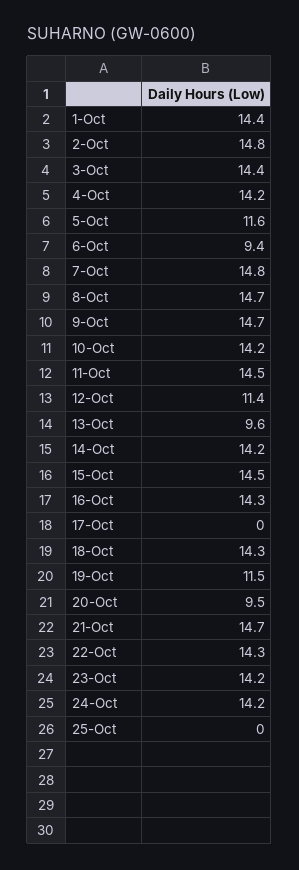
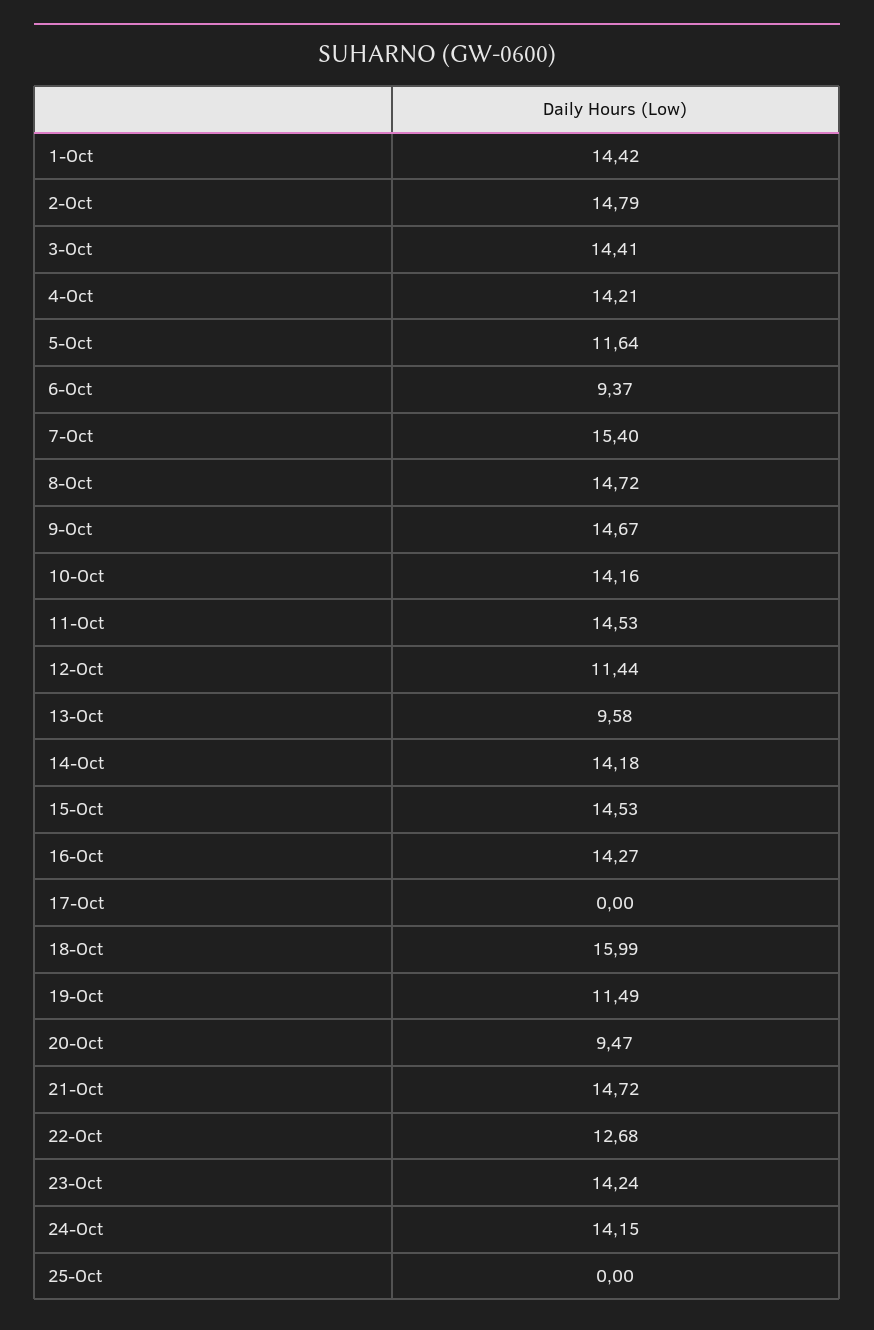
  {
    "1-Oct": 14.42,
    "2-Oct": 14.79,
    "3-Oct": 14.41,
    "4-Oct": 14.21,
    "5-Oct": 11.64,
    "6-Oct": 9.37,
-   "7-Oct": 14.8,
+   "7-Oct": 15.4,
    "8-Oct": 14.72,
    "9-Oct": 14.67,
    "10-Oct": 14.16,
    "11-Oct": 14.53,
    "12-Oct": 11.44,
    "13-Oct": 9.58,
    "14-Oct": 14.18,
    "15-Oct": 14.53,
    "16-Oct": 14.27,
    "17-Oct": 0,
-   "18-Oct": 14.3,
+   "18-Oct": 15.99,
    "19-Oct": 11.49,
    "20-Oct": 9.47,
    "21-Oct": 14.72,
-   "22-Oct": 14.3,
+   "22-Oct": 12.68,
    "23-Oct": 14.24,
    "24-Oct": 14.15,
    "25-Oct": 0
  }

